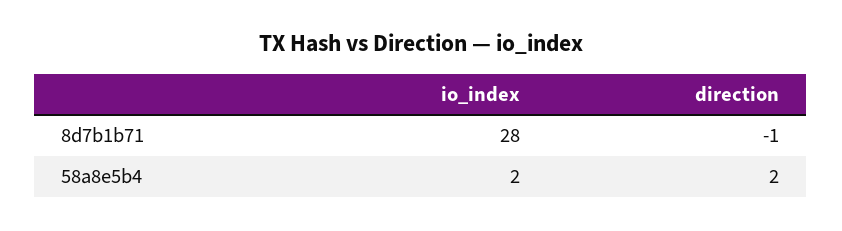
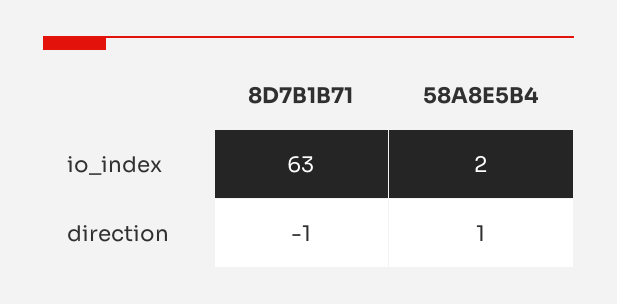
  {
    "io_index": {
-     "8d7b1b71": 28,
+     "8d7b1b71": 63,
      "58a8e5b4": 2
    },
    "direction": {
      "8d7b1b71": -1,
-     "58a8e5b4": 2
+     "58a8e5b4": 1
    }
  }

